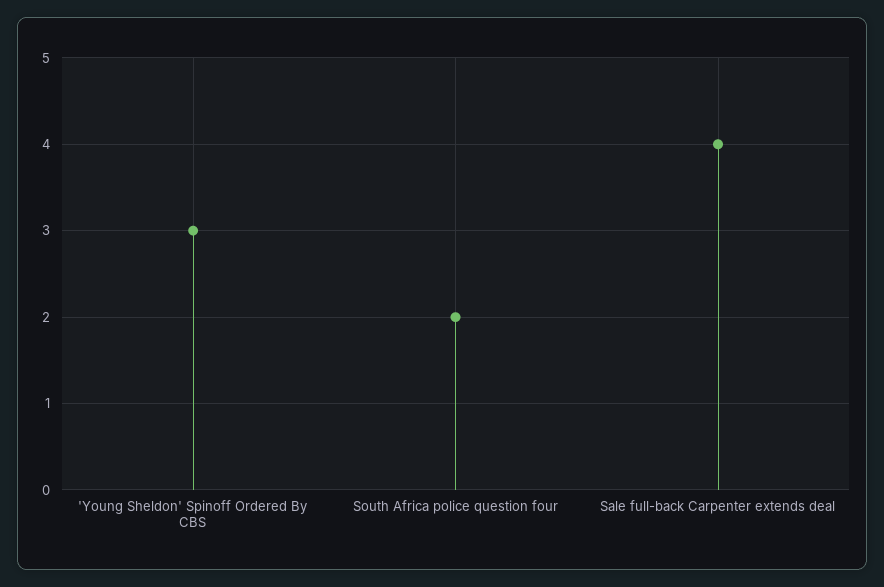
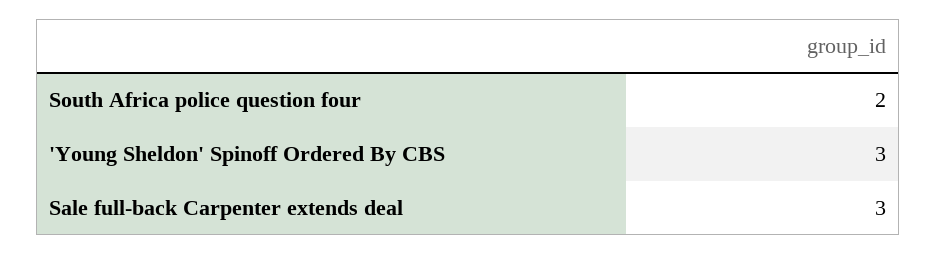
  {
    "'Young Sheldon' Spinoff Ordered By CBS": 3,
    "South Africa police question four": 2,
-   "Sale full-back Carpenter extends deal": 4
+   "Sale full-back Carpenter extends deal": 3
  }

